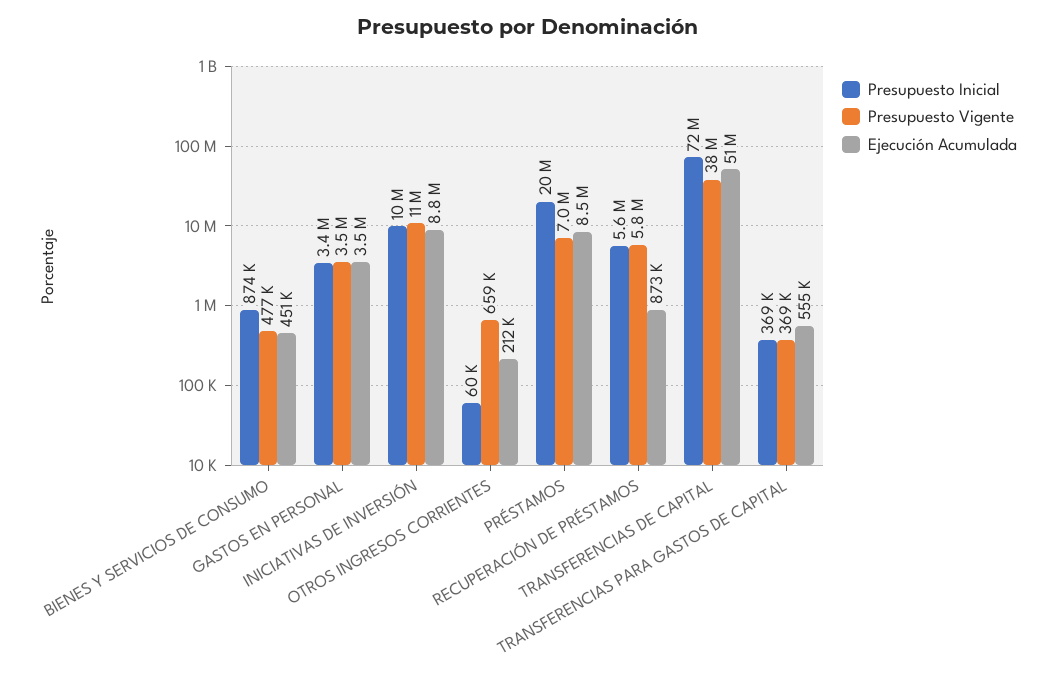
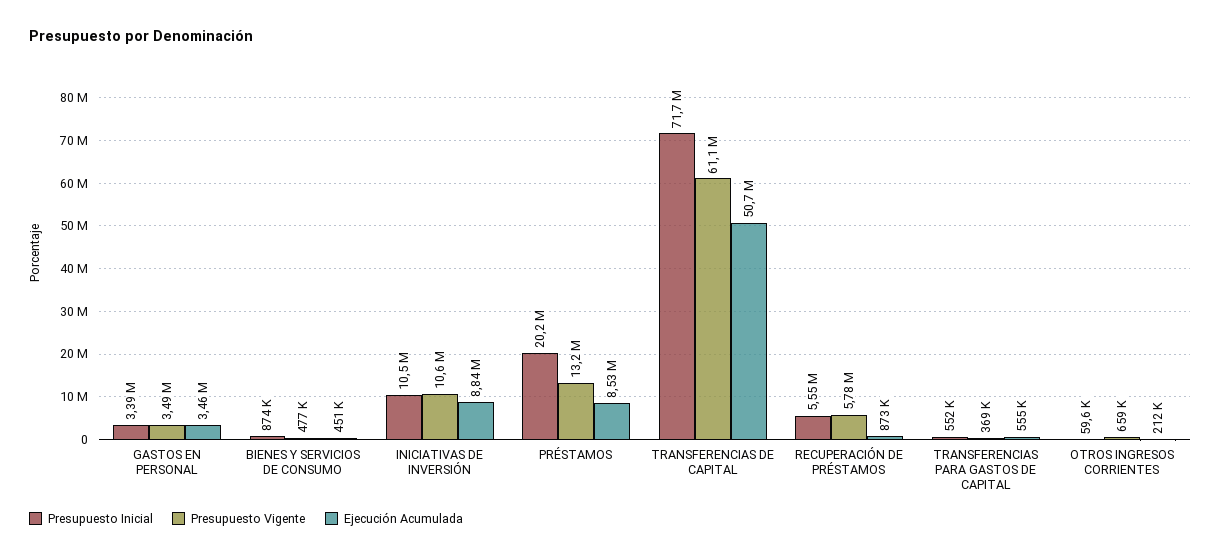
  {
    "Presupuesto Inicial": {
      "BIENES Y SERVICIOS DE CONSUMO": 874000,
      "GASTOS EN PERSONAL": 3390000,
      "INICIATIVAS DE INVERSIÓN": 10500000,
      "OTROS INGRESOS CORRIENTES": 59600,
      "PRÉSTAMOS": 20200000,
      "RECUPERACIÓN DE PRÉSTAMOS": 5550000,
      "TRANSFERENCIAS DE CAPITAL": 71700000,
-     "TRANSFERENCIAS PARA GASTOS DE CAPITAL": 369000
+     "TRANSFERENCIAS PARA GASTOS DE CAPITAL": 552000
    },
    "Presupuesto Vigente": {
      "BIENES Y SERVICIOS DE CONSUMO": 477000,
      "GASTOS EN PERSONAL": 3490000,
      "INICIATIVAS DE INVERSIÓN": 10600000,
      "OTROS INGRESOS CORRIENTES": 659000,
-     "PRÉSTAMOS": 7000000,
+     "PRÉSTAMOS": 13200000,
      "RECUPERACIÓN DE PRÉSTAMOS": 5780000,
-     "TRANSFERENCIAS DE CAPITAL": 38000000,
+     "TRANSFERENCIAS DE CAPITAL": 61100000,
      "TRANSFERENCIAS PARA GASTOS DE CAPITAL": 369000
    },
    "Ejecución Acumulada": {
      "BIENES Y SERVICIOS DE CONSUMO": 451000,
      "GASTOS EN PERSONAL": 3460000,
      "INICIATIVAS DE INVERSIÓN": 8840000,
      "OTROS INGRESOS CORRIENTES": 212000,
      "PRÉSTAMOS": 8530000,
      "RECUPERACIÓN DE PRÉSTAMOS": 873000,
      "TRANSFERENCIAS DE CAPITAL": 50700000,
      "TRANSFERENCIAS PARA GASTOS DE CAPITAL": 555000
    }
  }

